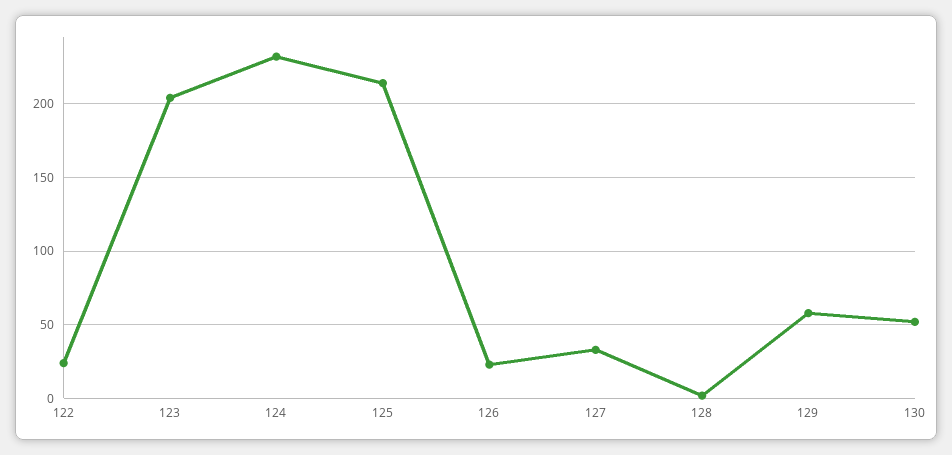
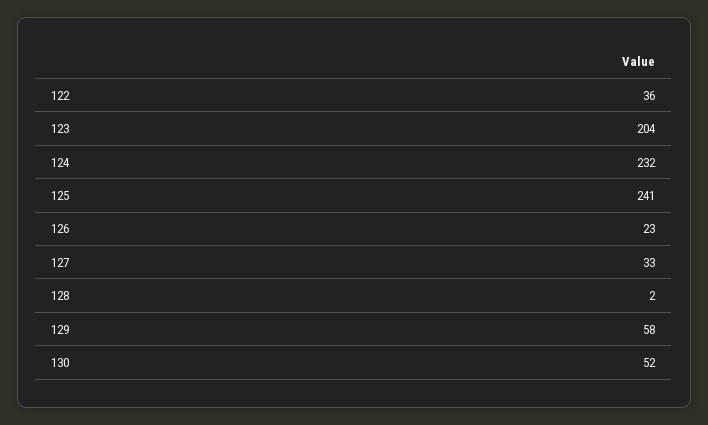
  {
-   "122": 25,
+   "122": 36,
    "123": 204,
    "124": 232,
-   "125": 215,
+   "125": 241,
    "126": 23,
    "127": 33,
    "128": 2,
    "129": 58,
    "130": 52
  }

